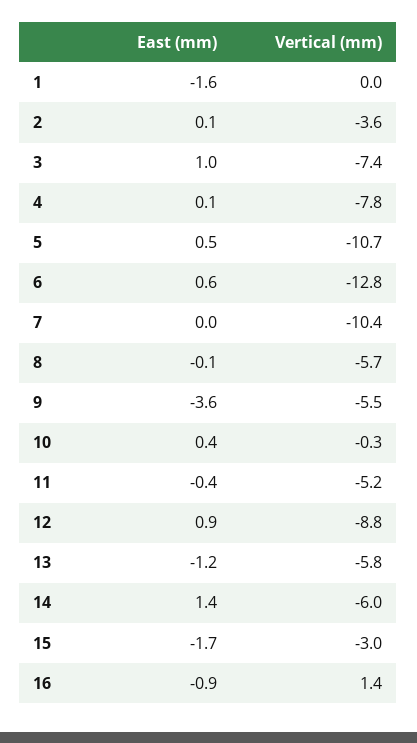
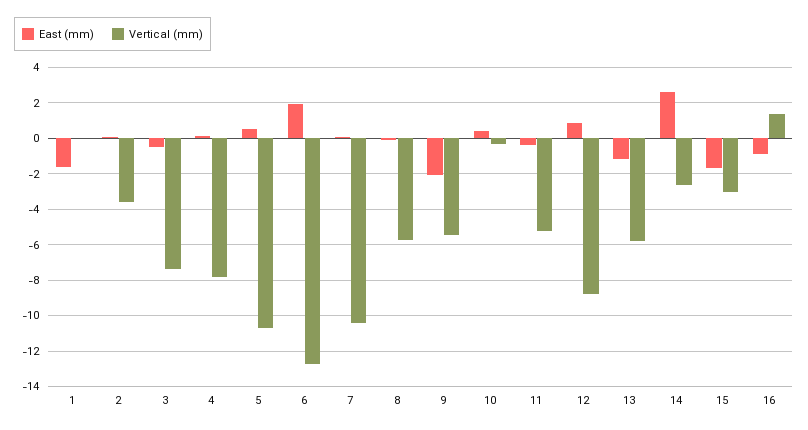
  {
    "East (mm)": {
      "1": -1.6,
      "2": 0.1,
-     "3": 1,
+     "3": -0.5,
      "4": 0.1,
      "5": 0.5,
-     "6": 0.6,
+     "6": 2,
      "7": 0,
      "8": -0.1,
-     "9": -3.6,
+     "9": -2,
      "10": 0.4,
      "11": -0.4,
      "12": 0.9,
      "13": -1.2,
-     "14": 1.4,
+     "14": 2.5,
      "15": -1.7,
      "16": -0.9
    },
    "Vertical (mm)": {
      "1": 0,
      "2": -3.6,
      "3": -7.4,
      "4": -7.8,
      "5": -10.7,
      "6": -12.8,
      "7": -10.4,
      "8": -5.7,
      "9": -5.5,
      "10": -0.3,
      "11": -5.2,
      "12": -8.8,
      "13": -5.8,
-     "14": -6,
+     "14": -2.5,
      "15": -3,
      "16": 1.4
    }
  }

